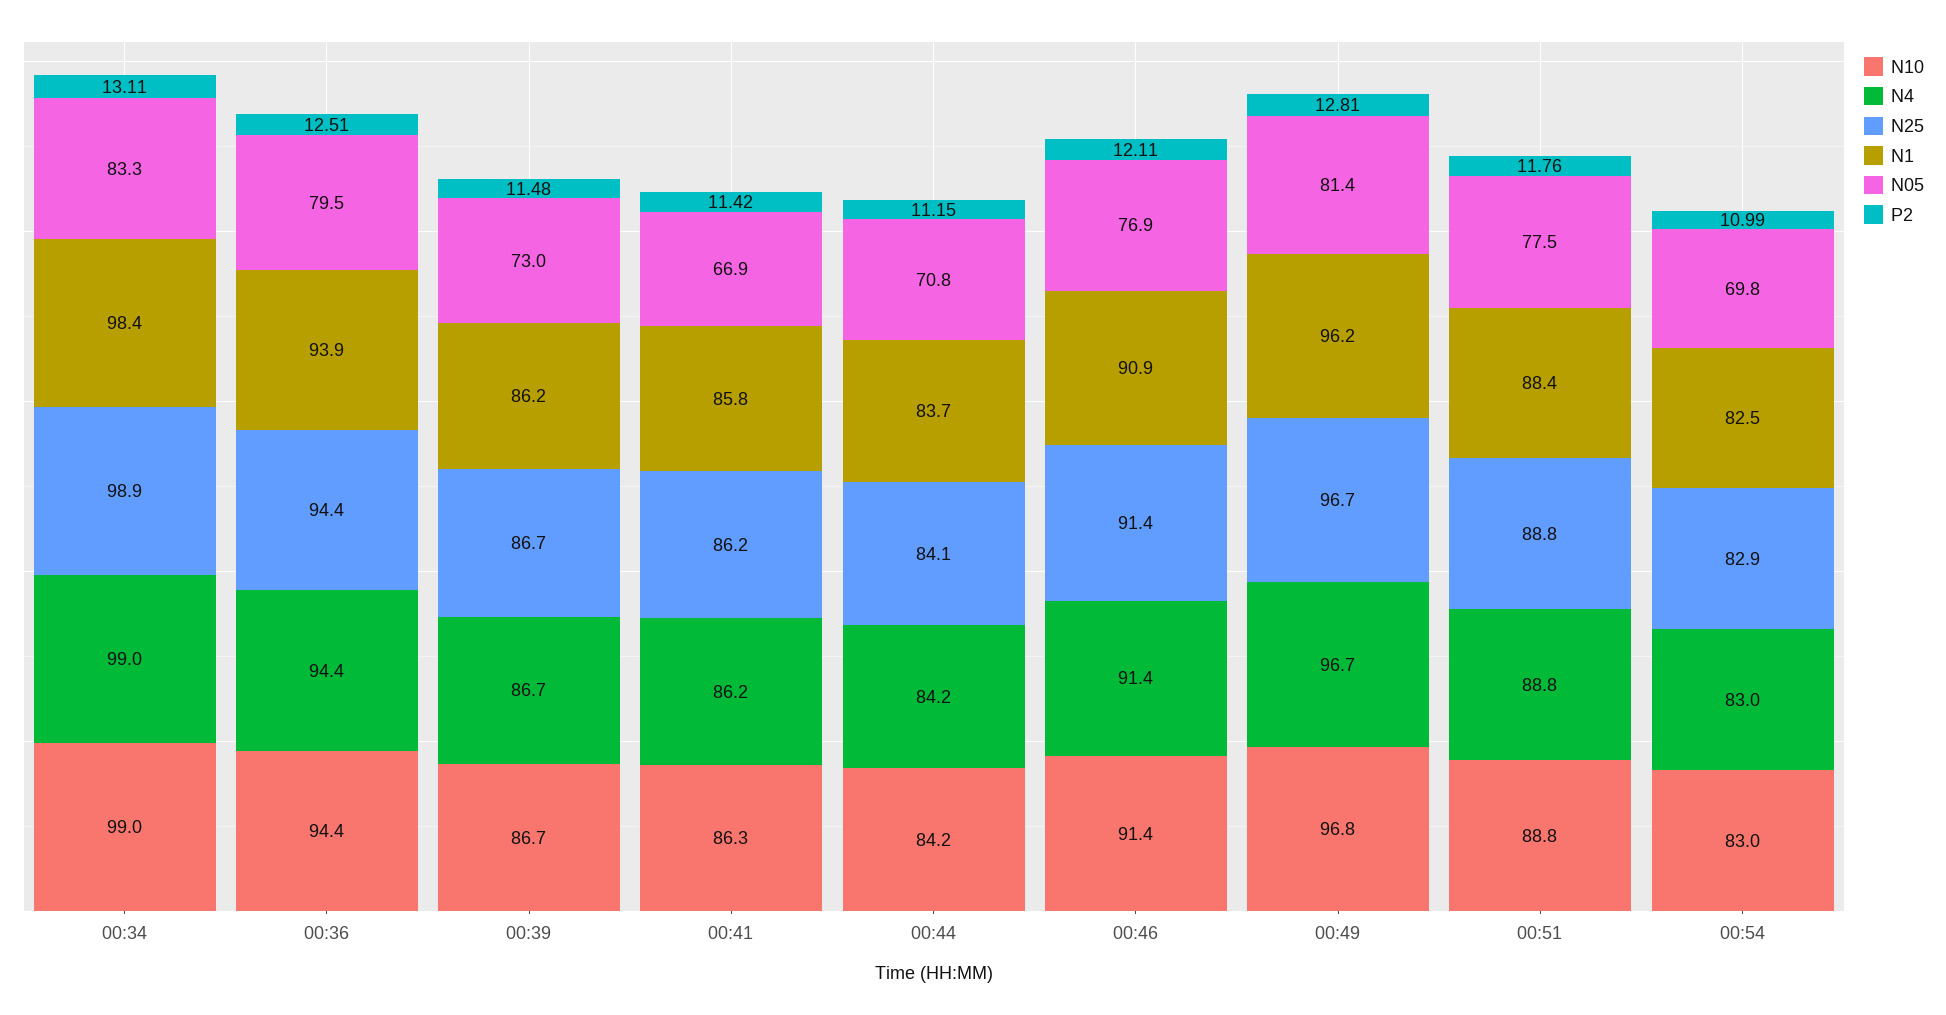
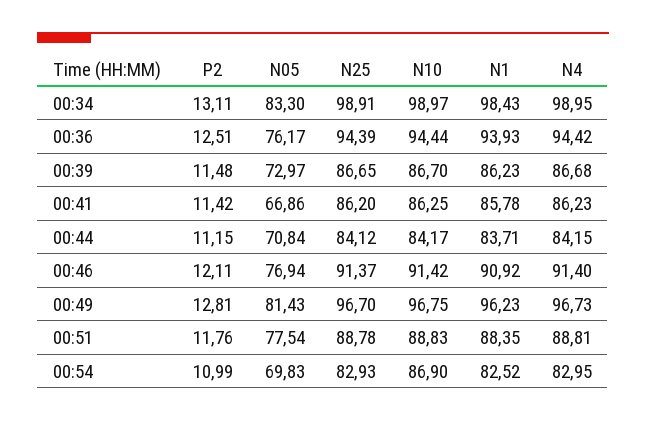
  {
    "N10": {
      "00:34": 98.97,
      "00:36": 94.44,
      "00:39": 86.7,
      "00:41": 86.25,
      "00:44": 84.17,
      "00:46": 91.42,
      "00:49": 96.75,
      "00:51": 88.83,
-     "00:54": 83
+     "00:54": 86.9
    },
    "N4": {
      "00:34": 98.95,
      "00:36": 94.42,
      "00:39": 86.68,
      "00:41": 86.23,
      "00:44": 84.15,
      "00:46": 91.4,
      "00:49": 96.73,
      "00:51": 88.81,
      "00:54": 82.95
    },
    "N25": {
      "00:34": 98.91,
      "00:36": 94.39,
      "00:39": 86.65,
      "00:41": 86.2,
      "00:44": 84.12,
      "00:46": 91.37,
      "00:49": 96.7,
      "00:51": 88.78,
      "00:54": 82.93
    },
    "N1": {
      "00:34": 98.43,
      "00:36": 93.93,
      "00:39": 86.23,
      "00:41": 85.78,
      "00:44": 83.71,
      "00:46": 90.92,
      "00:49": 96.23,
      "00:51": 88.35,
      "00:54": 82.52
    },
    "N05": {
      "00:34": 83.3,
-     "00:36": 79.5,
+     "00:36": 76.17,
      "00:39": 72.97,
      "00:41": 66.86,
      "00:44": 70.84,
      "00:46": 76.94,
      "00:49": 81.43,
      "00:51": 77.54,
      "00:54": 69.83
    },
    "P2": {
      "00:34": 13.11,
      "00:36": 12.51,
      "00:39": 11.48,
      "00:41": 11.42,
      "00:44": 11.15,
      "00:46": 12.11,
      "00:49": 12.81,
      "00:51": 11.76,
      "00:54": 10.99
    }
  }

